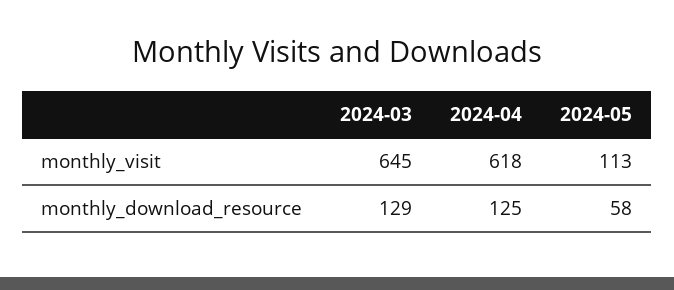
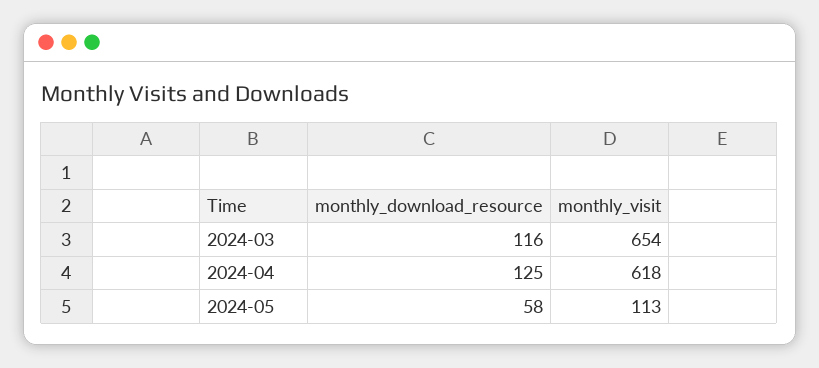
  {
    "2024-03": {
-     "monthly_visit": 645,
+     "monthly_visit": 654,
-     "monthly_download_resource": 129
+     "monthly_download_resource": 116
    },
    "2024-04": {
      "monthly_visit": 618,
      "monthly_download_resource": 125
    },
    "2024-05": {
      "monthly_visit": 113,
      "monthly_download_resource": 58
    }
  }

